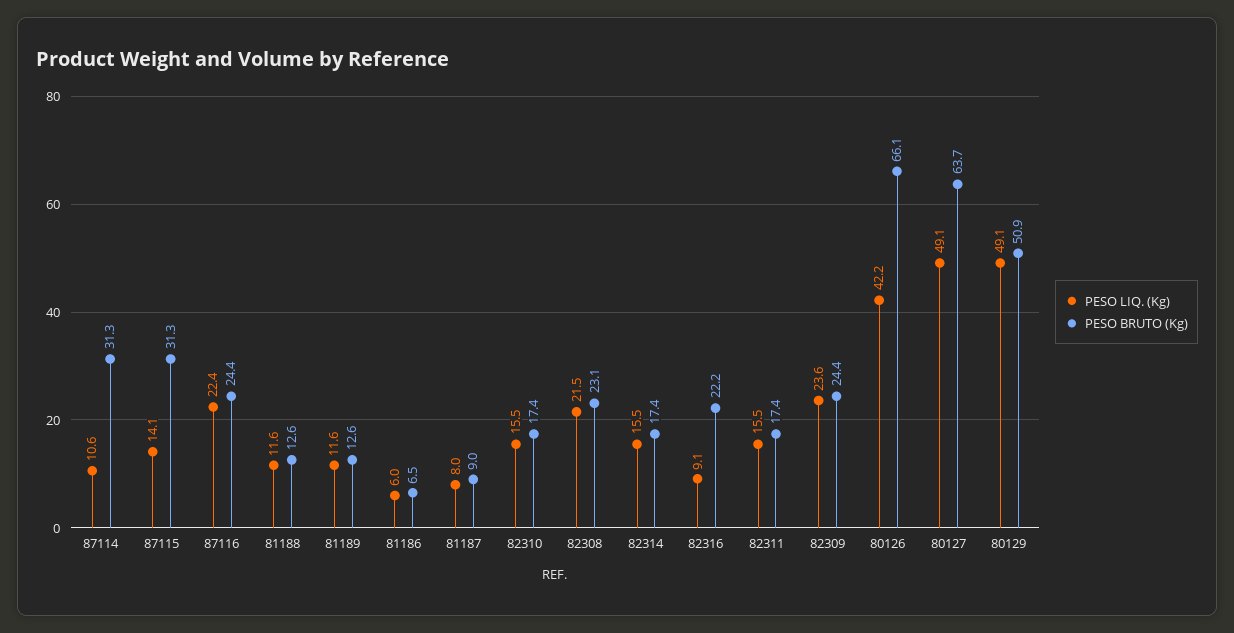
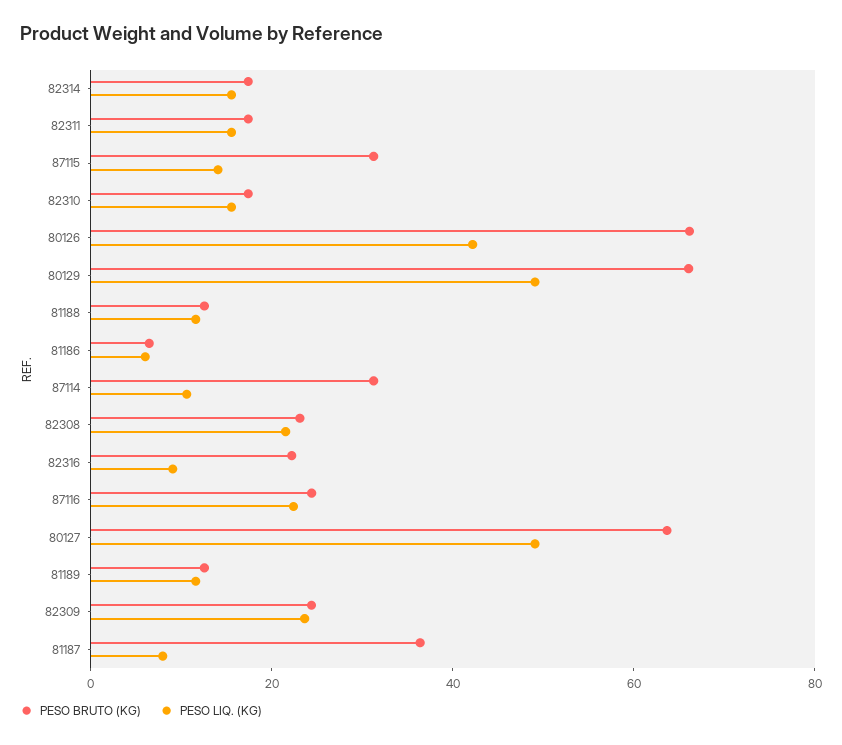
  {
    "PESO LIQ. (Kg)": {
      "87114": 10.6,
      "87115": 14.1,
      "87116": 22.4,
      "81188": 11.6,
      "81189": 11.6,
      "81186": 6,
      "81187": 8,
      "82310": 15.5,
      "82308": 21.5,
      "82314": 15.5,
      "82316": 9.1,
      "82311": 15.5,
      "82309": 23.6,
      "80126": 42.2,
      "80127": 49.1,
      "80129": 49.1
    },
    "PESO BRUTO (Kg)": {
      "87114": 31.3,
      "87115": 31.3,
      "87116": 24.4,
      "81188": 12.6,
      "81189": 12.6,
      "81186": 6.5,
-     "81187": 9,
+     "81187": 35,
      "82310": 17.4,
      "82308": 23.1,
      "82314": 17.4,
      "82316": 22.2,
      "82311": 17.4,
      "82309": 24.4,
      "80126": 66.1,
      "80127": 63.7,
-     "80129": 50.9
+     "80129": 65
    }
  }

